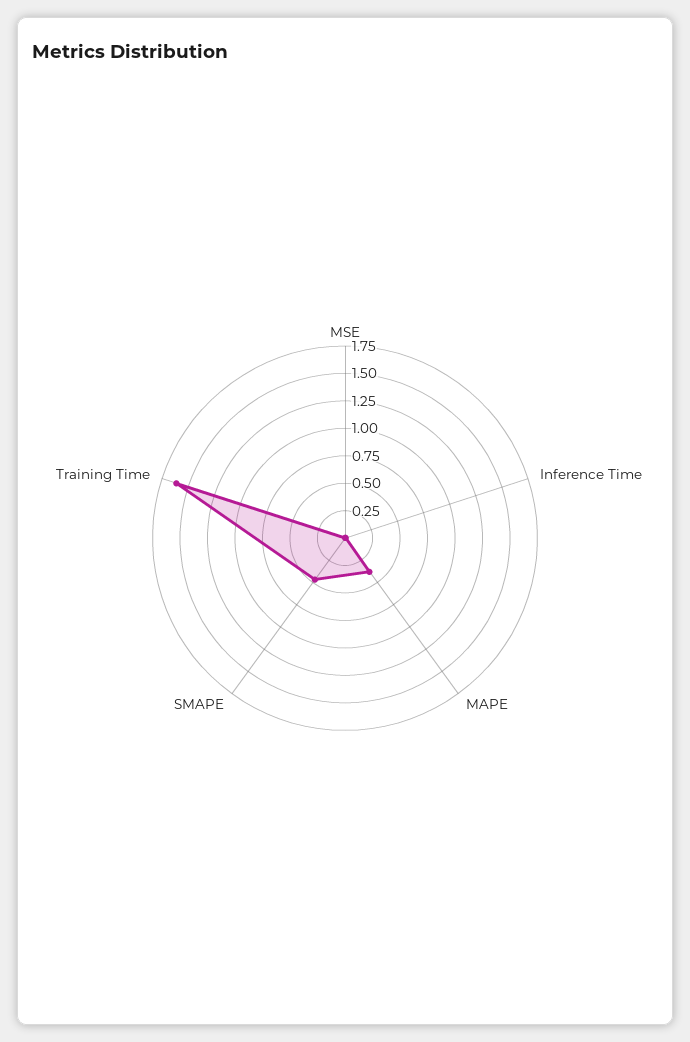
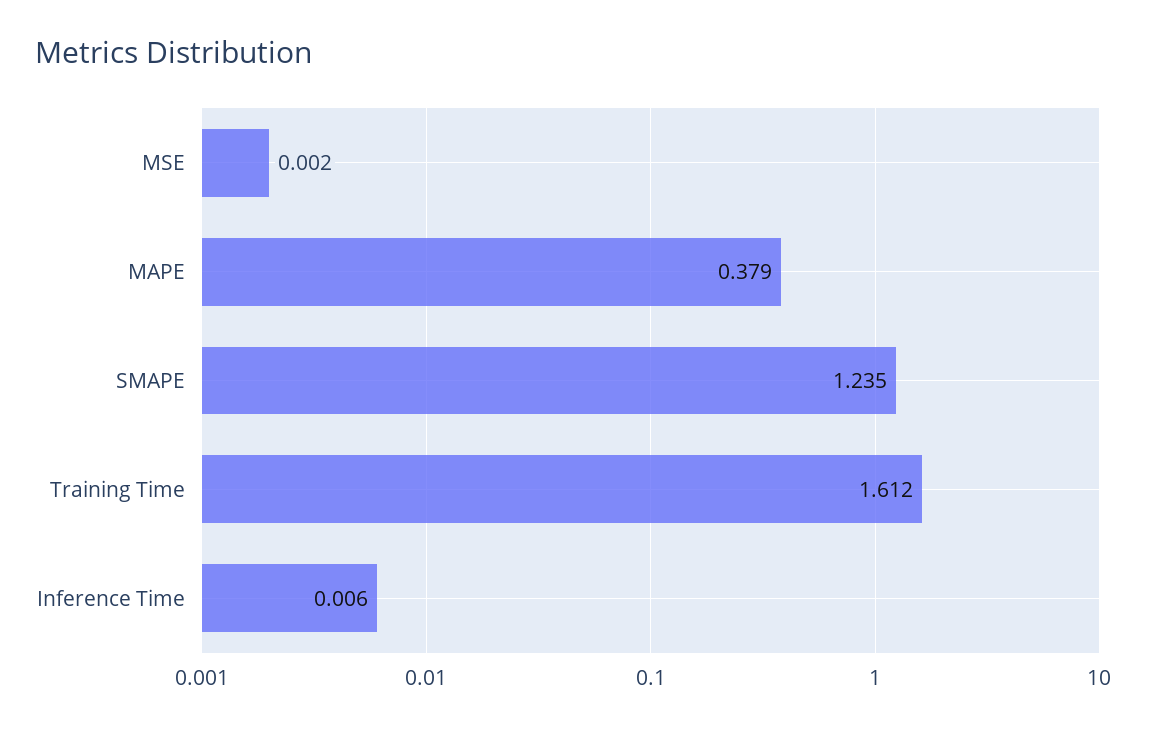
  {
    "MSE": 0.002,
    "Inference Time": 0.006,
    "MAPE": 0.379,
-   "SMAPE": 0.5,
+   "SMAPE": 1.235,
    "Training Time": 1.612
  }

